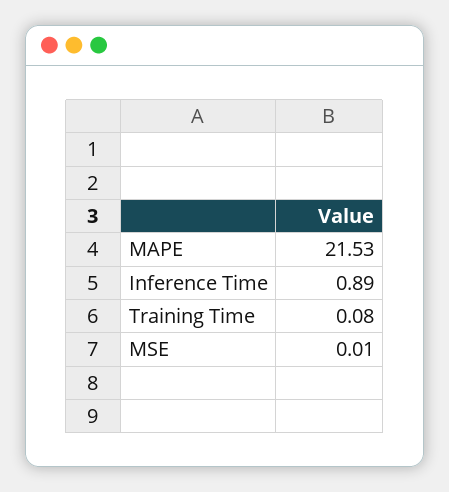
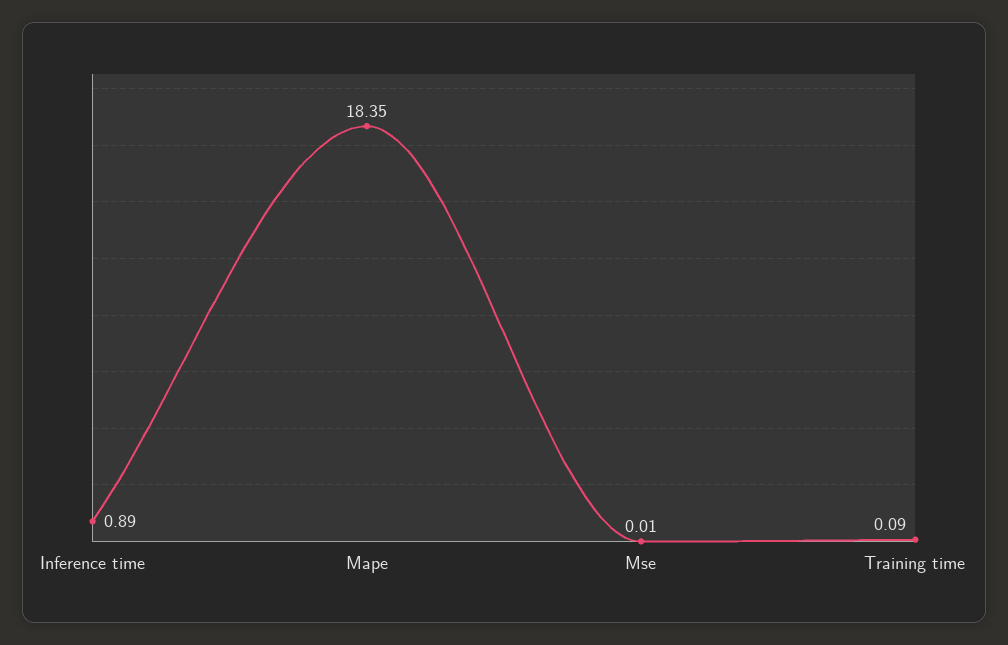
  {
-   "MAPE": 21.53,
+   "MAPE": 18.35,
    "Inference Time": 0.89,
-   "Training Time": 0.08,
+   "Training Time": 0.09,
    "MSE": 0.01
  }

